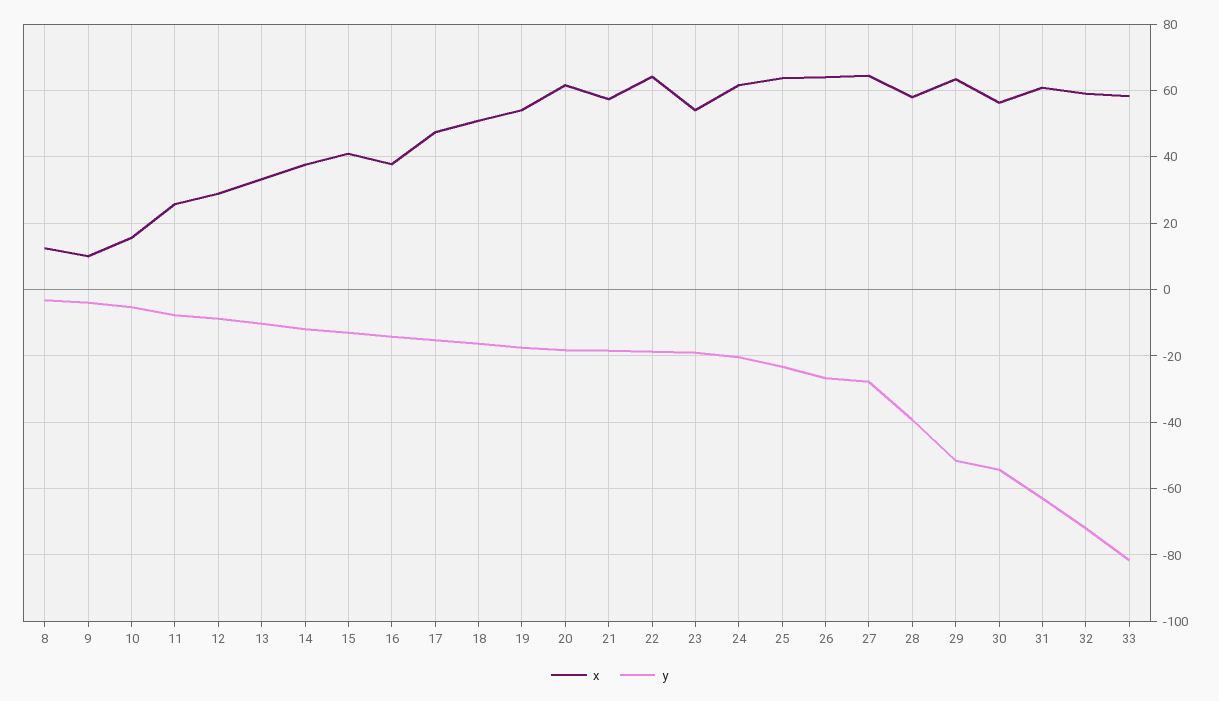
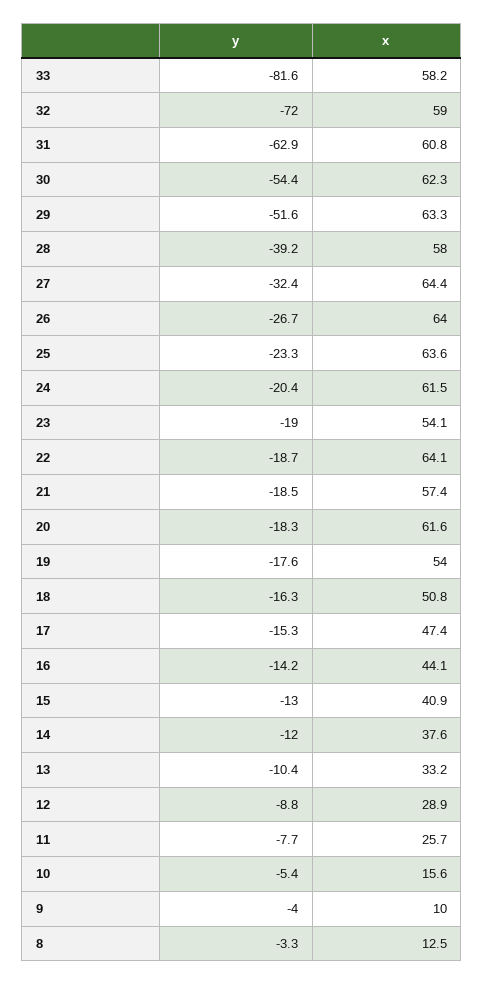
  {
    "x": {
      "8": 12.5,
      "9": 10,
      "10": 15.6,
      "11": 25.7,
      "12": 28.9,
      "13": 33.2,
      "14": 37.6,
      "15": 40.9,
-     "16": 38,
+     "16": 44.1,
      "17": 47.4,
      "18": 50.8,
      "19": 54,
      "20": 61.6,
      "21": 57.4,
      "22": 64.1,
      "23": 54.1,
      "24": 61.5,
      "25": 63.6,
      "26": 64,
      "27": 64.4,
      "28": 58,
      "29": 63.3,
-     "30": 56,
+     "30": 62.3,
      "31": 60.8,
      "32": 59,
      "33": 58.2
    },
    "y": {
      "8": -3.3,
      "9": -4,
      "10": -5.4,
      "11": -7.7,
      "12": -8.8,
      "13": -10.4,
      "14": -12,
      "15": -13,
      "16": -14.2,
      "17": -15.3,
      "18": -16.3,
      "19": -17.6,
      "20": -18.3,
      "21": -18.5,
      "22": -18.7,
      "23": -19,
      "24": -20.4,
      "25": -23.3,
      "26": -26.7,
-     "27": -28,
+     "27": -32.4,
      "28": -39.2,
      "29": -51.6,
      "30": -54.4,
      "31": -62.9,
      "32": -72,
      "33": -81.6
    }
  }

